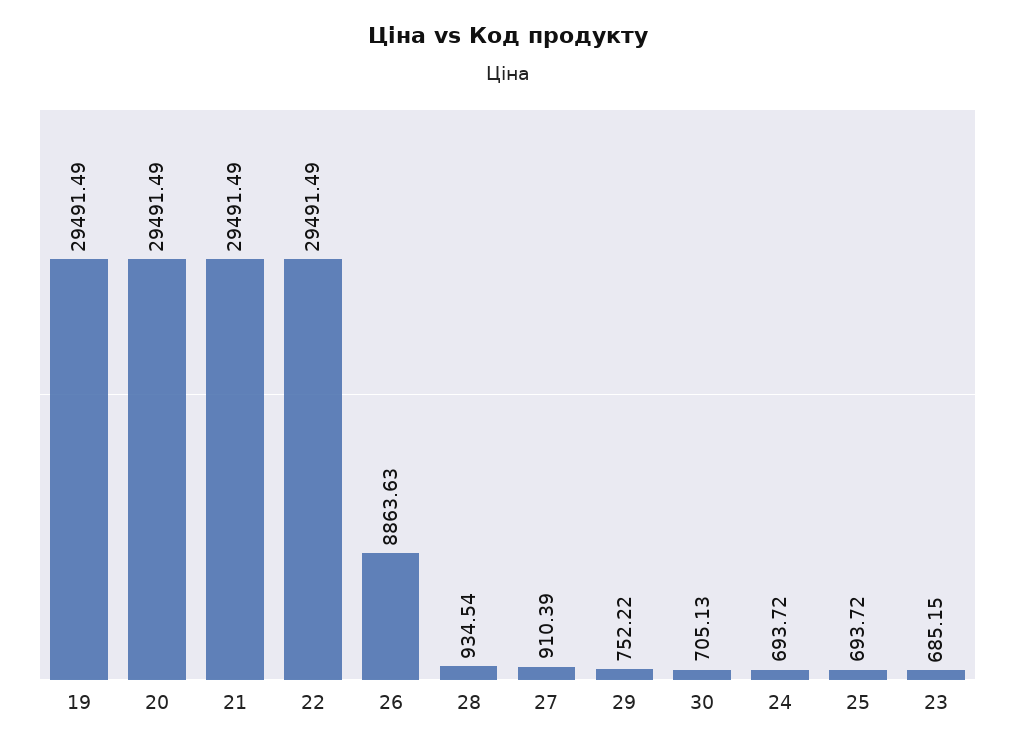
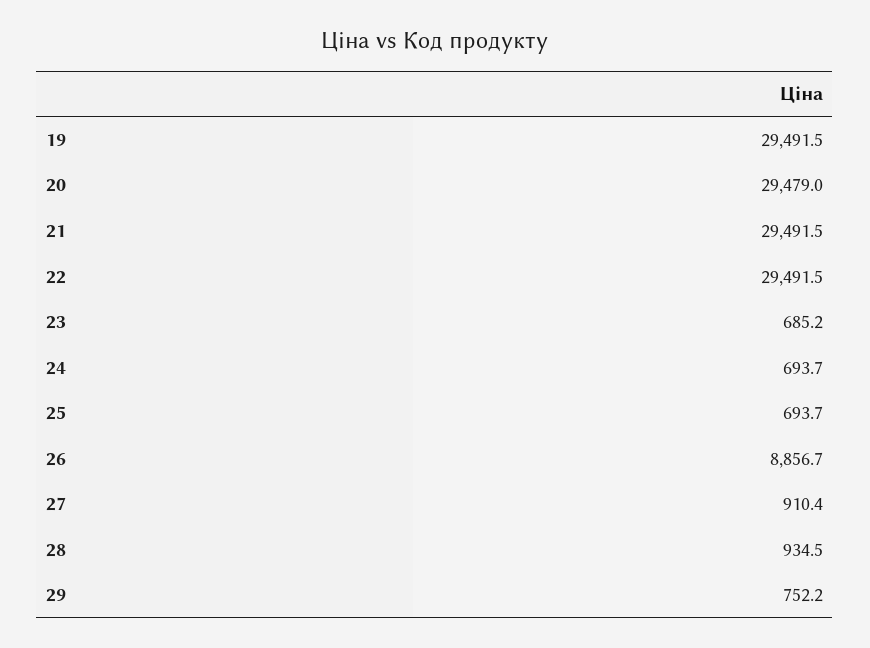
  {
    "19": 29491.49,
-   "20": 29491.49,
+   "20": 29479,
    "21": 29491.49,
    "22": 29491.49,
-   "26": 8863.63,
+   "26": 8856.7,
    "28": 934.54,
    "27": 910.39,
    "29": 752.22,
-   "30": 705.13,
    "24": 693.72,
    "25": 693.72,
    "23": 685.15
  }

